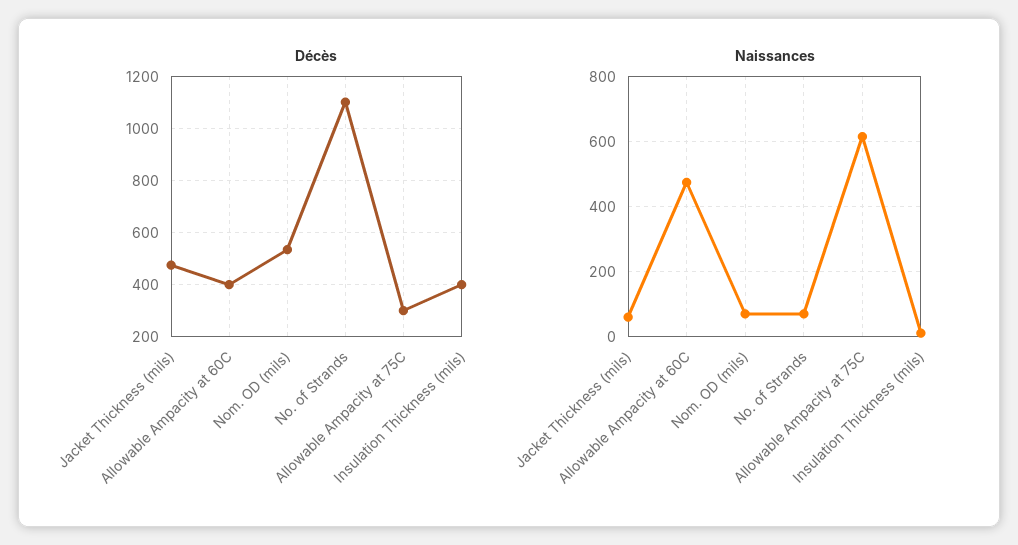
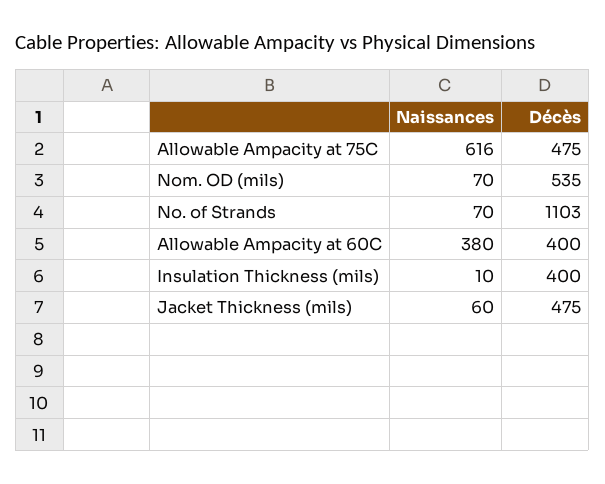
  {
    "Décès": {
      "Jacket Thickness (mils)": 475,
      "Allowable Ampacity at 60C": 400,
      "Nom. OD (mils)": 535,
      "No. of Strands": 1103,
-     "Allowable Ampacity at 75C": 300,
+     "Allowable Ampacity at 75C": 475,
      "Insulation Thickness (mils)": 400
    },
    "Naissances": {
      "Jacket Thickness (mils)": 60,
-     "Allowable Ampacity at 60C": 480,
+     "Allowable Ampacity at 60C": 380,
      "Nom. OD (mils)": 70,
      "No. of Strands": 70,
      "Allowable Ampacity at 75C": 616,
      "Insulation Thickness (mils)": 10
    }
  }

